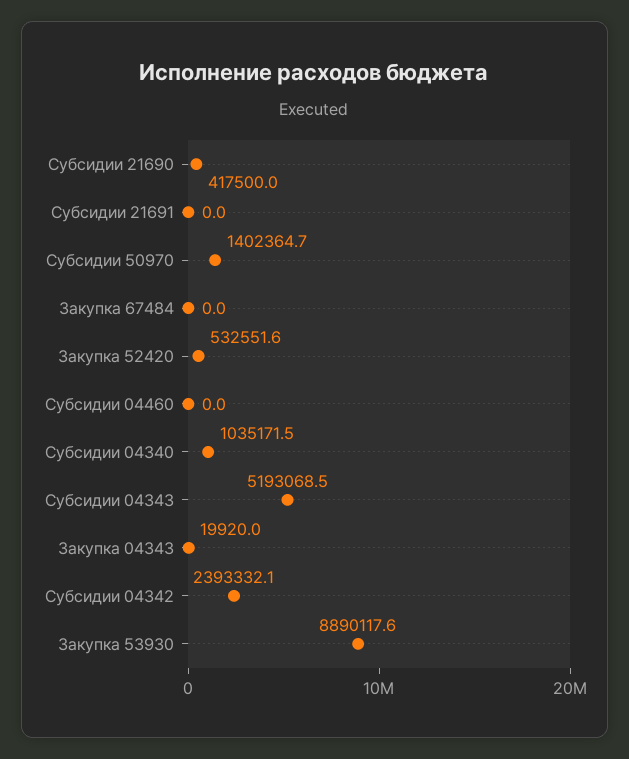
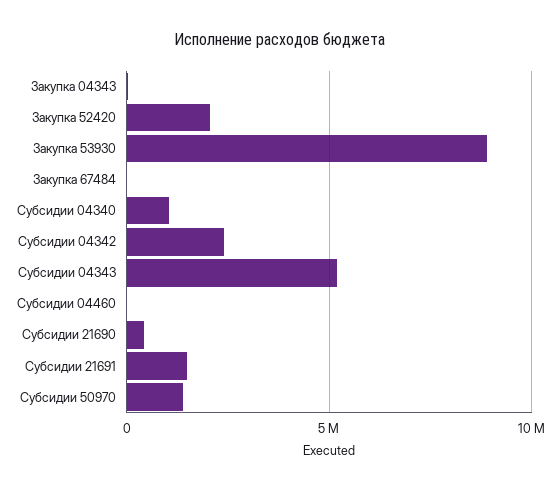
  {
    "Субсидии 21690": 417500,
-   "Субсидии 21691": 0,
+   "Субсидии 21691": 1500000,
    "Субсидии 50970": 1402364.7,
    "Закупка 67484": 0,
-   "Закупка 52420": 532551.6,
+   "Закупка 52420": 2000000,
    "Субсидии 04460": 0,
    "Субсидии 04340": 1035171.5,
    "Субсидии 04343": 5193068.5,
    "Закупка 04343": 19920,
    "Субсидии 04342": 2393332.1,
    "Закупка 53930": 8890117.6
  }

